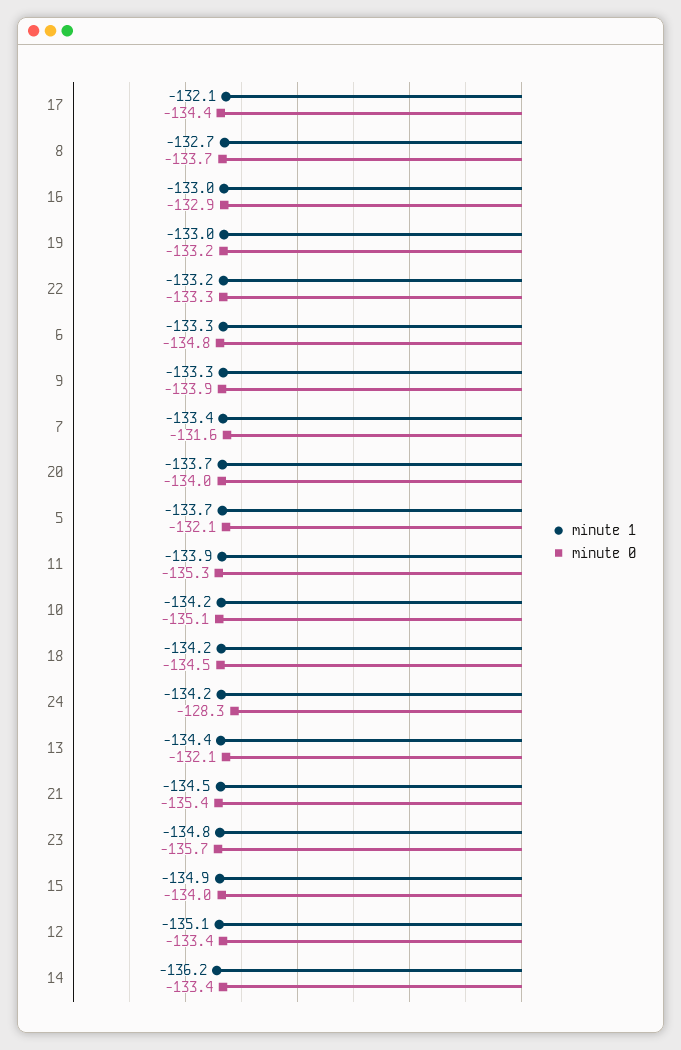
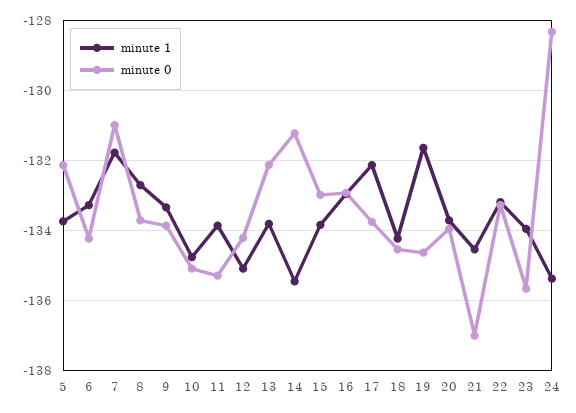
  {
    "minute 1": {
      "17": -132.1,
      "8": -132.7,
      "16": -133,
-     "19": -133,
+     "19": -131.6,
      "22": -133.2,
      "6": -133.3,
      "9": -133.3,
-     "7": -133.4,
+     "7": -131.8,
      "20": -133.7,
      "5": -133.7,
      "11": -133.9,
-     "10": -134.2,
+     "10": -134.8,
      "18": -134.2,
-     "24": -134.2,
+     "24": -135.4,
-     "13": -134.4,
+     "13": -133.8,
      "21": -134.5,
-     "23": -134.8,
+     "23": -134,
-     "15": -134.9,
+     "15": -133.8,
      "12": -135.1,
-     "14": -136.2
+     "14": -135.4
    },
    "minute 0": {
-     "17": -134.4,
+     "17": -133.8,
      "8": -133.7,
      "16": -132.9,
-     "19": -133.2,
+     "19": -134.6,
      "22": -133.3,
-     "6": -134.8,
+     "6": -134.2,
      "9": -133.9,
-     "7": -131.6,
+     "7": -131,
      "20": -134,
      "5": -132.1,
      "11": -135.3,
      "10": -135.1,
      "18": -134.5,
      "24": -128.3,
      "13": -132.1,
-     "21": -135.4,
+     "21": -137,
      "23": -135.7,
-     "15": -134,
+     "15": -133,
-     "12": -133.4,
+     "12": -134.2,
-     "14": -133.4
+     "14": -131.2
    }
  }

